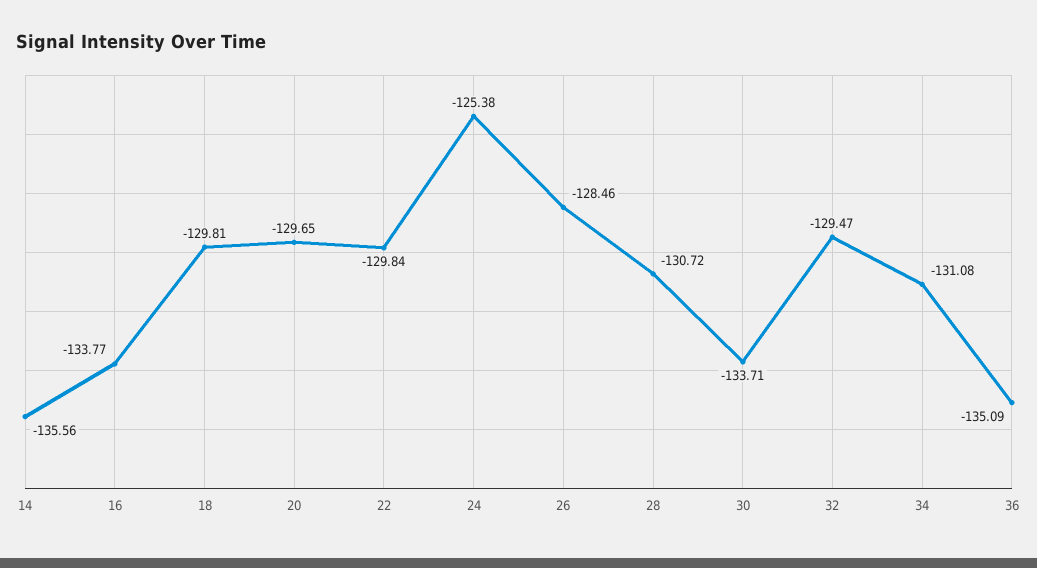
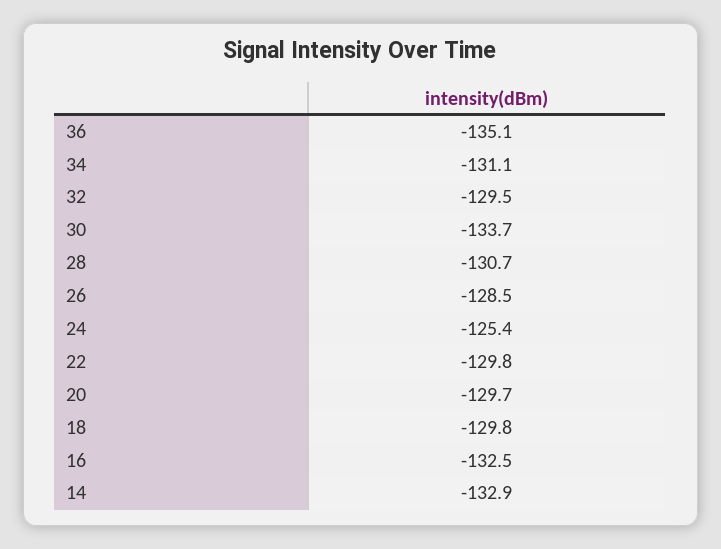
  {
-   "14": -135.56,
+   "14": -132.9,
-   "16": -133.77,
+   "16": -132.5,
    "18": -129.81,
    "20": -129.65,
    "22": -129.84,
    "24": -125.38,
    "26": -128.46,
    "28": -130.72,
    "30": -133.71,
    "32": -129.47,
    "34": -131.08,
    "36": -135.09
  }

